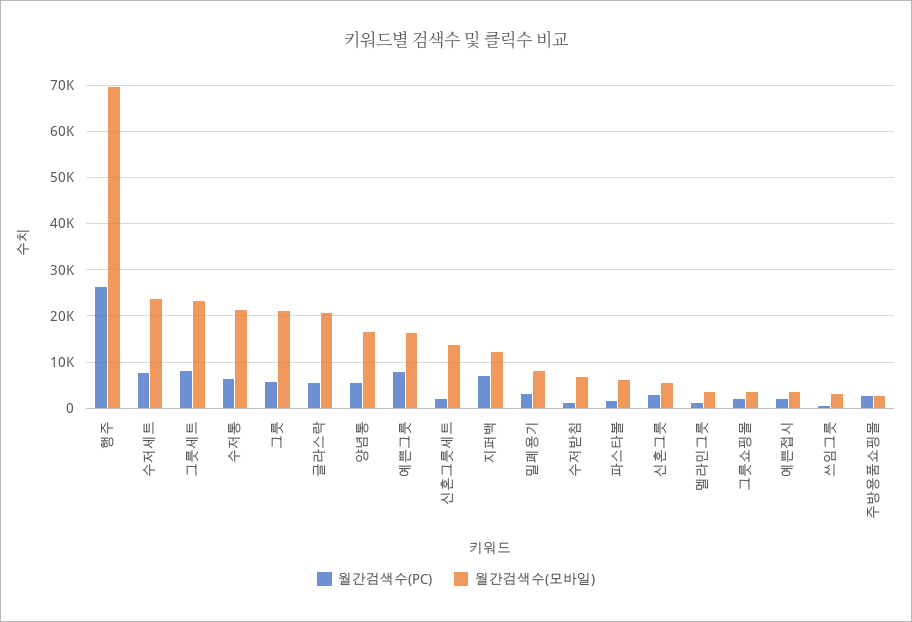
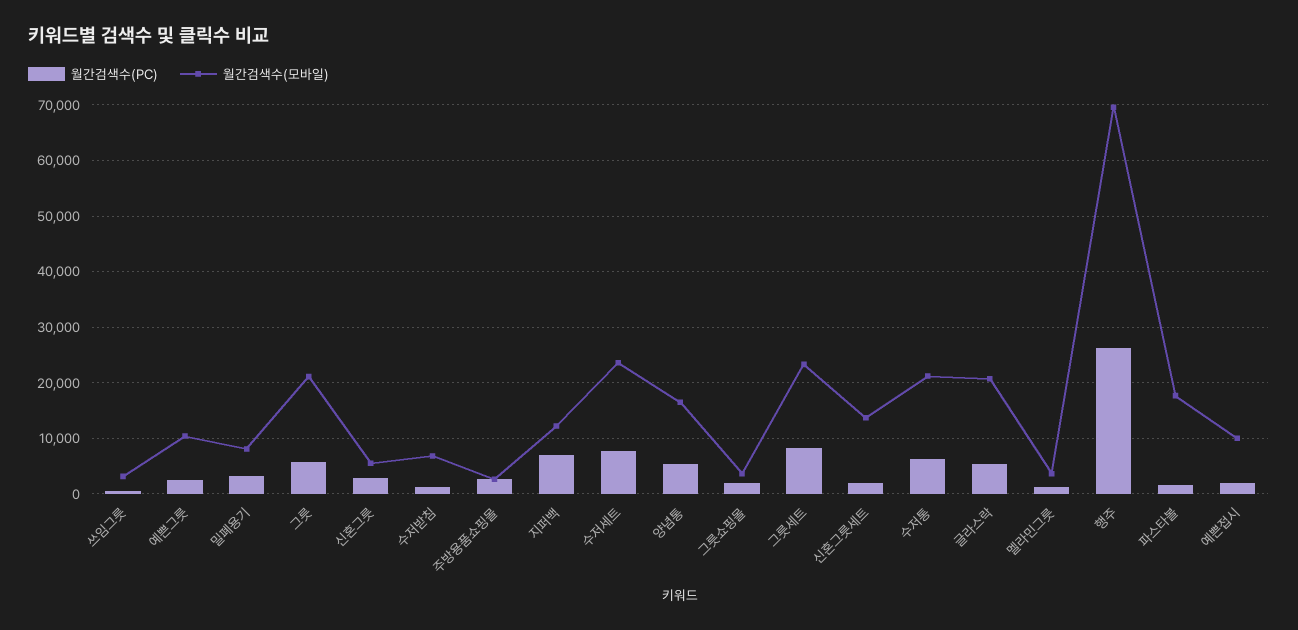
  {
    "월간검색수(PC)": {
      "행주": 26000,
      "수저세트": 8000,
      "그릇세트": 8000,
      "수저통": 6000,
      "그릇": 6000,
      "글라스락": 6000,
      "양념통": 6000,
-     "예쁜그릇": 8000,
+     "예쁜그릇": 2000,
      "신혼그릇세트": 2000,
      "지퍼백": 6000,
      "밀폐용기": 4000,
      "수저받침": 2000,
      "파스타볼": 2000,
      "신혼그릇": 2000,
      "멜라민그릇": 2000,
      "그릇쇼핑몰": 2000,
      "예쁜접시": 2000,
      "쓰임그릇": 0,
      "주방용품쇼핑몰": 2000
    },
    "월간검색수(모바일)": {
      "행주": 70000,
      "수저세트": 24000,
      "그릇세트": 24000,
      "수저통": 22000,
      "그릇": 22000,
      "글라스락": 20000,
      "양념통": 16000,
-     "예쁜그릇": 16000,
+     "예쁜그릇": 10000,
      "신혼그릇세트": 14000,
      "지퍼백": 12000,
      "밀폐용기": 8000,
      "수저받침": 6000,
-     "파스타볼": 6000,
+     "파스타볼": 18000,
      "신혼그릇": 6000,
      "멜라민그릇": 4000,
      "그릇쇼핑몰": 4000,
-     "예쁜접시": 4000,
+     "예쁜접시": 10000,
      "쓰임그릇": 4000,
      "주방용품쇼핑몰": 2000
    }
  }

